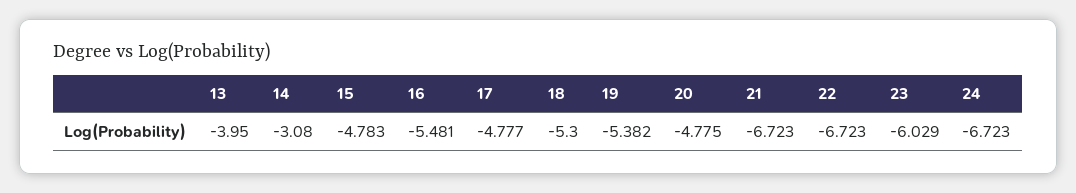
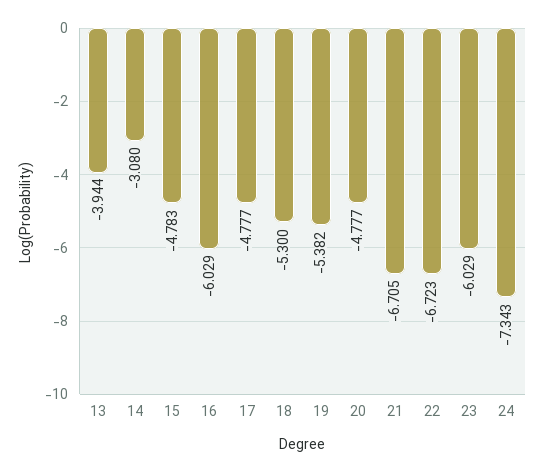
  {
-   "13": -3.95,
+   "13": -3.944,
    "14": -3.08,
    "15": -4.783,
-   "16": -5.481,
+   "16": -6.029,
    "17": -4.777,
    "18": -5.3,
    "19": -5.382,
-   "20": -4.775,
+   "20": -4.777,
-   "21": -6.723,
+   "21": -6.705,
    "22": -6.723,
    "23": -6.029,
-   "24": -6.723
+   "24": -7.343
  }

